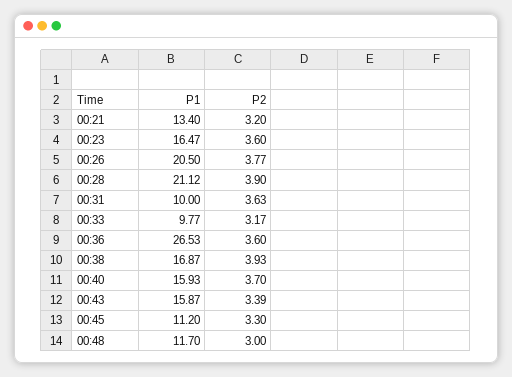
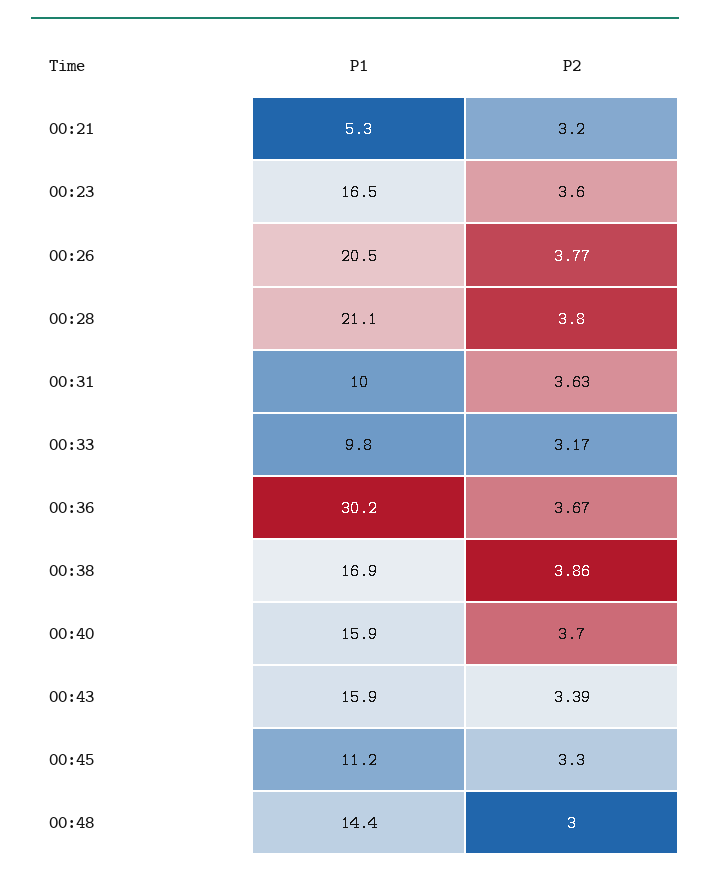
  {
    "P1": {
-     "00:21": 13.4,
+     "00:21": 5.3,
      "00:23": 16.47,
      "00:26": 20.5,
      "00:28": 21.12,
      "00:31": 10,
      "00:33": 9.77,
-     "00:36": 26.53,
+     "00:36": 30.2,
      "00:38": 16.87,
      "00:40": 15.93,
      "00:43": 15.87,
      "00:45": 11.2,
-     "00:48": 11.7
+     "00:48": 14.4
    },
    "P2": {
      "00:21": 3.2,
      "00:23": 3.6,
      "00:26": 3.77,
-     "00:28": 3.9,
+     "00:28": 3.8,
      "00:31": 3.63,
      "00:33": 3.17,
-     "00:36": 3.6,
+     "00:36": 3.67,
-     "00:38": 3.93,
+     "00:38": 3.86,
      "00:40": 3.7,
      "00:43": 3.39,
      "00:45": 3.3,
      "00:48": 3
    }
  }

